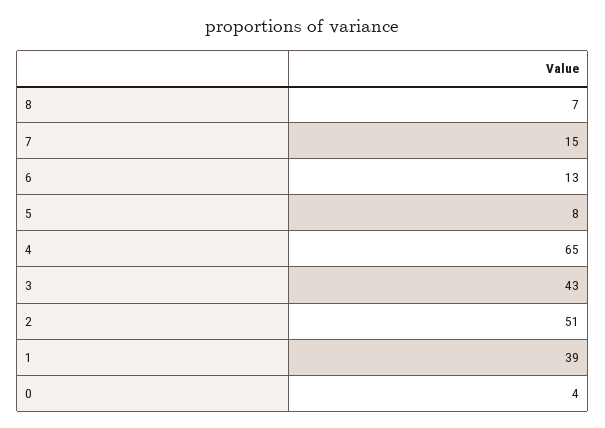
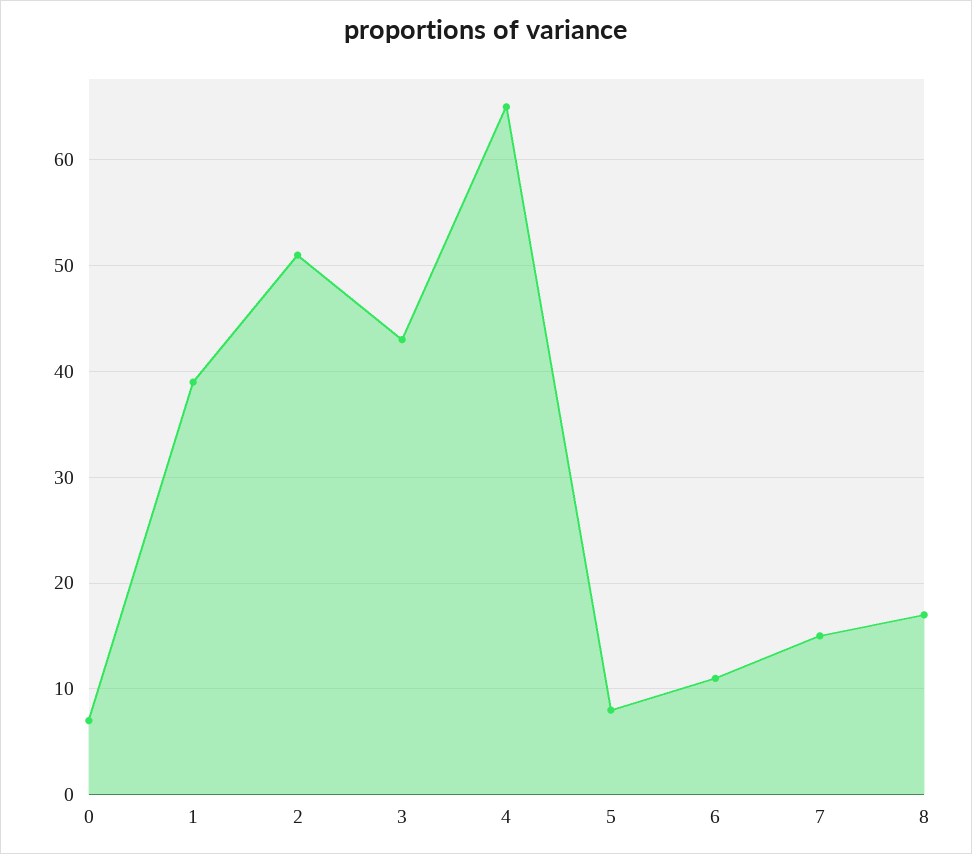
  {
-   "8": 7,
+   "8": 17,
    "7": 15,
-   "6": 13,
+   "6": 11,
    "5": 8,
    "4": 65,
    "3": 43,
    "2": 51,
    "1": 39,
-   "0": 4
+   "0": 7
  }

